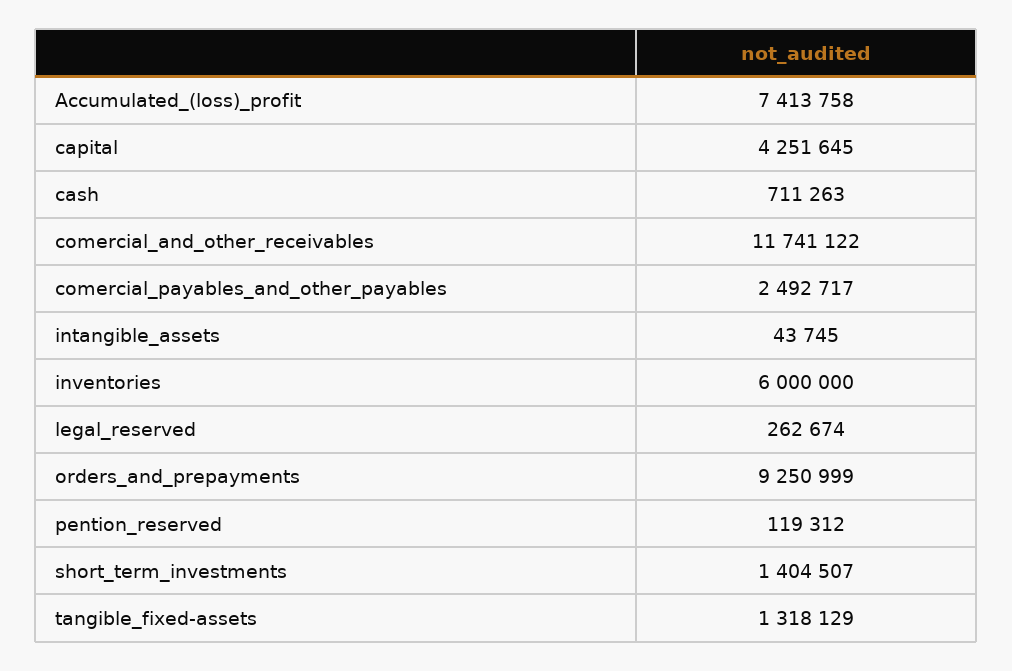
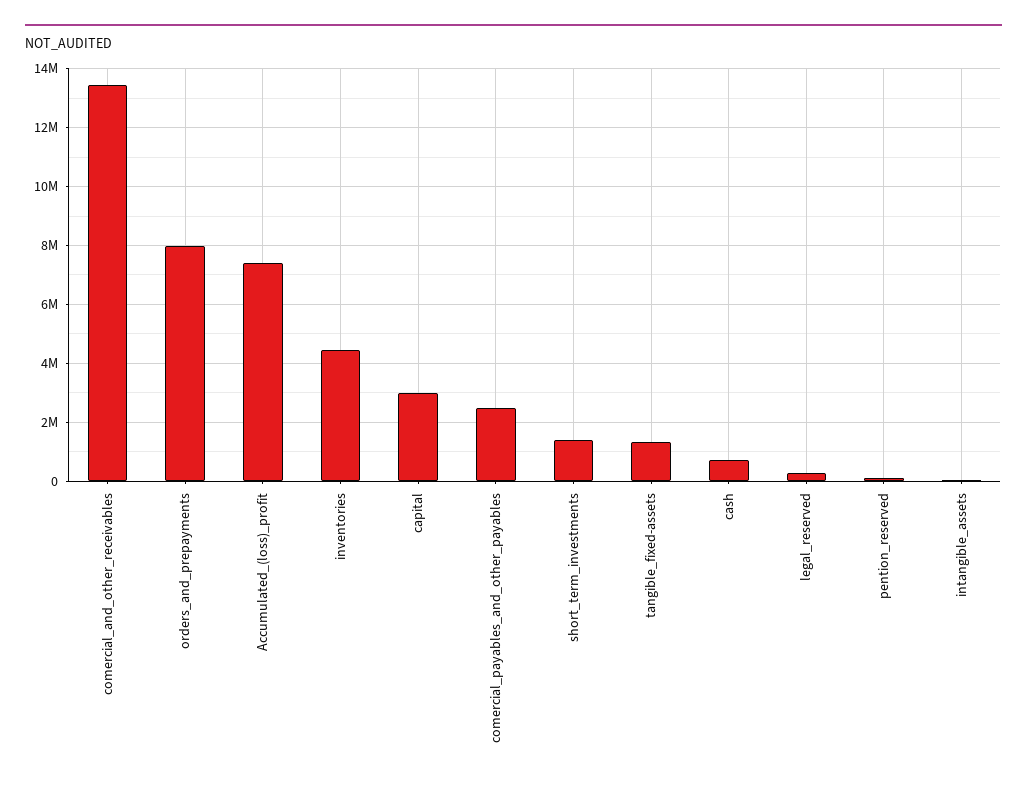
  {
    "Accumulated_(loss)_profit": 7413758,
-   "capital": 4251645,
+   "capital": 3000000,
    "cash": 711263,
-   "comercial_and_other_receivables": 11741122,
+   "comercial_and_other_receivables": 13500000,
    "comercial_payables_and_other_payables": 2492717,
    "intangible_assets": 43745,
-   "inventories": 6000000,
+   "inventories": 4500000,
    "legal_reserved": 262674,
-   "orders_and_prepayments": 9250999,
+   "orders_and_prepayments": 8000000,
    "pention_reserved": 119312,
    "short_term_investments": 1404507,
    "tangible_fixed-assets": 1318129
  }

